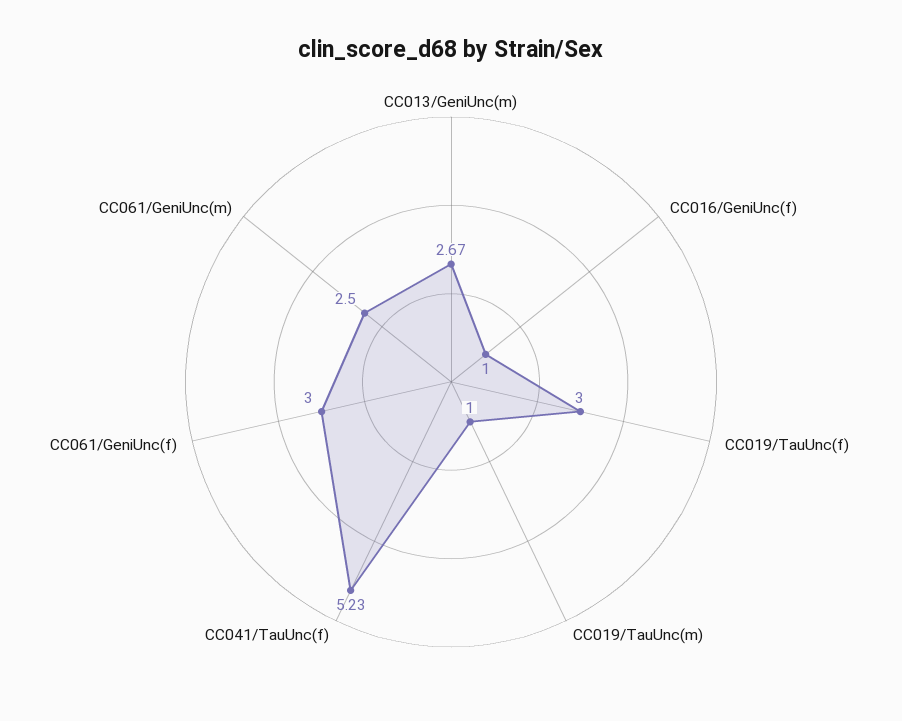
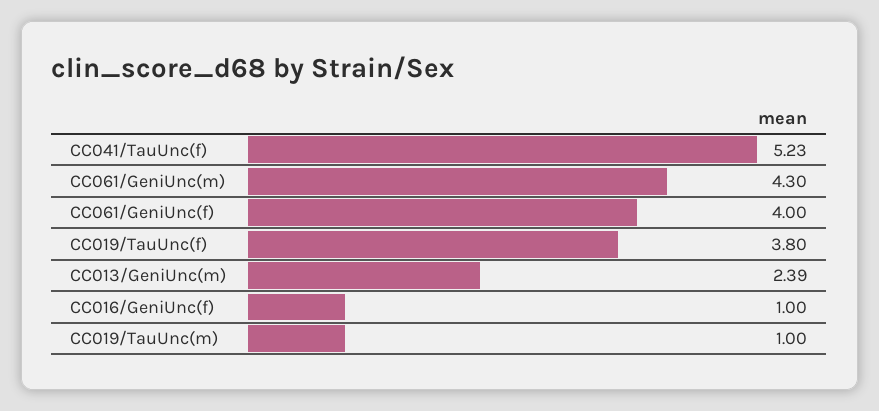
  {
-   "CC013/GeniUnc(m)": 2.67,
+   "CC013/GeniUnc(m)": 2.39,
    "CC016/GeniUnc(f)": 1,
-   "CC019/TauUnc(f)": 3,
+   "CC019/TauUnc(f)": 3.8,
    "CC019/TauUnc(m)": 1,
    "CC041/TauUnc(f)": 5.23,
-   "CC061/GeniUnc(f)": 3,
+   "CC061/GeniUnc(f)": 4,
-   "CC061/GeniUnc(m)": 2.5
+   "CC061/GeniUnc(m)": 4.3
  }

